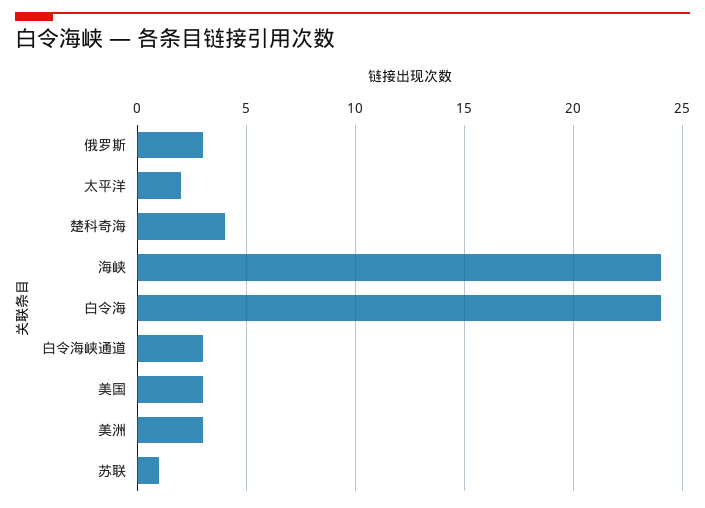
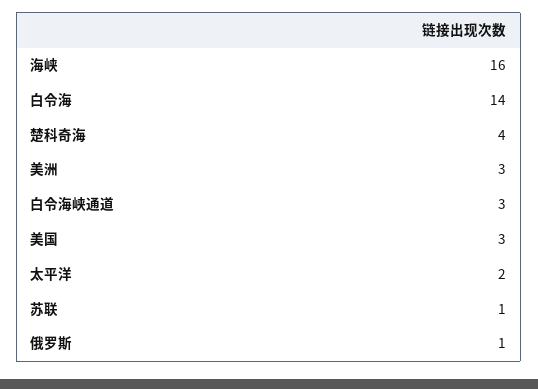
  {
-   "俄罗斯": 3,
+   "俄罗斯": 1,
    "太平洋": 2,
    "楚科奇海": 4,
-   "海峡": 24,
+   "海峡": 16,
-   "白令海": 24,
+   "白令海": 14,
    "白令海峡通道": 3,
    "美国": 3,
    "美洲": 3,
    "苏联": 1
  }

